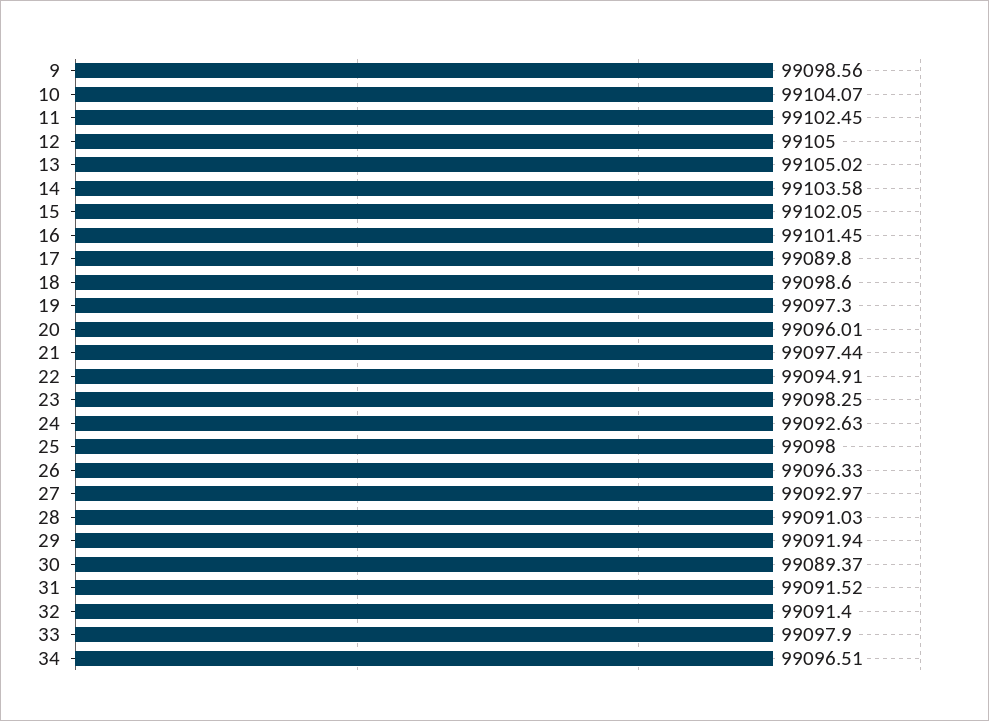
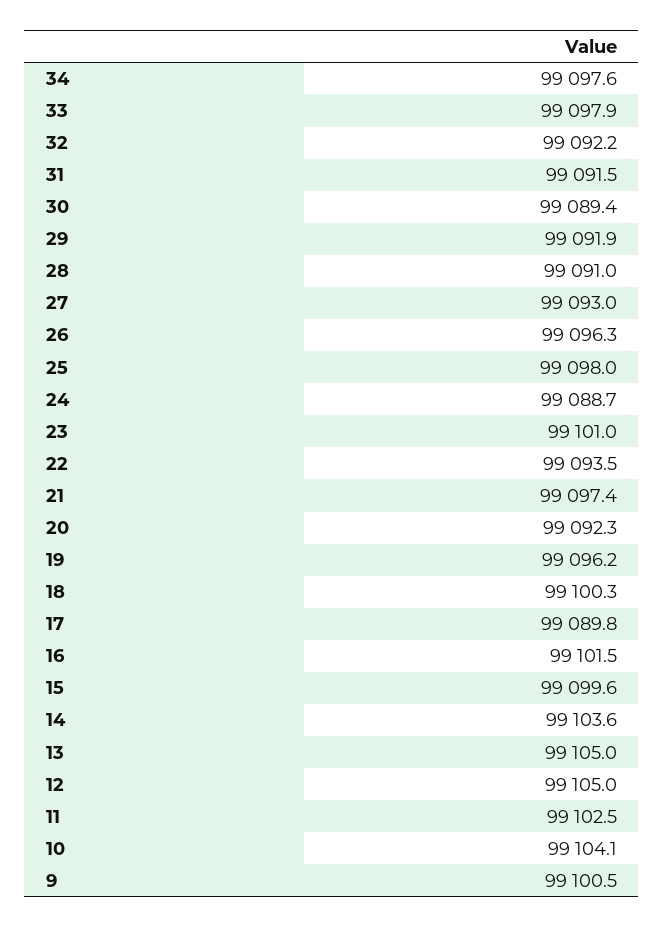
  {
-   "9": 99098.56,
+   "9": 99100.5,
    "10": 99104.07,
    "11": 99102.45,
    "12": 99105,
    "13": 99105.02,
    "14": 99103.58,
-   "15": 99102.05,
+   "15": 99099.6,
    "16": 99101.45,
    "17": 99089.8,
-   "18": 99098.6,
+   "18": 99100.3,
-   "19": 99097.3,
+   "19": 99096.2,
-   "20": 99096.01,
+   "20": 99092.3,
    "21": 99097.44,
-   "22": 99094.91,
+   "22": 99093.5,
-   "23": 99098.25,
+   "23": 99101,
-   "24": 99092.63,
+   "24": 99088.7,
    "25": 99098,
    "26": 99096.33,
    "27": 99092.97,
    "28": 99091.03,
    "29": 99091.94,
    "30": 99089.37,
    "31": 99091.52,
-   "32": 99091.4,
+   "32": 99092.2,
    "33": 99097.9,
-   "34": 99096.51
+   "34": 99097.6
  }

